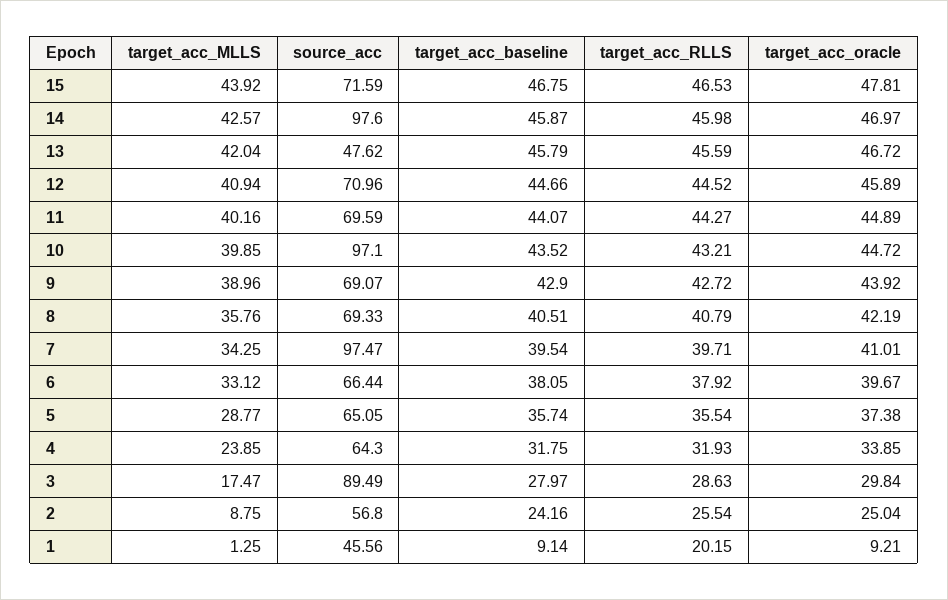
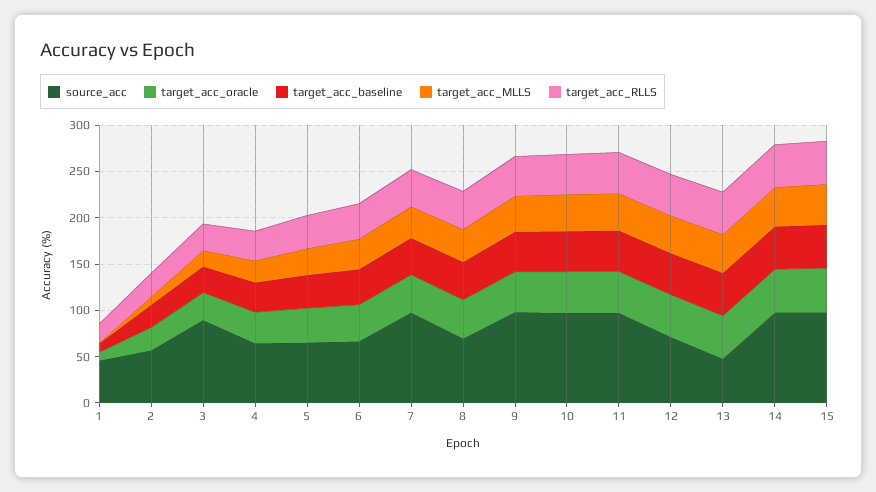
  {
    "target_acc_MLLS": {
      "15": 43.92,
      "14": 42.57,
      "13": 42.04,
      "12": 40.94,
      "11": 40.16,
      "10": 39.85,
      "9": 38.96,
      "8": 35.76,
      "7": 34.25,
      "6": 33.12,
      "5": 28.77,
      "4": 23.85,
      "3": 17.47,
      "2": 8.75,
      "1": 1.25
    },
    "source_acc": {
-     "15": 71.59,
+     "15": 100,
      "14": 97.6,
      "13": 47.62,
      "12": 70.96,
-     "11": 69.59,
+     "11": 100,
      "10": 97.1,
-     "9": 69.07,
+     "9": 100,
      "8": 69.33,
      "7": 97.47,
      "6": 66.44,
      "5": 65.05,
      "4": 64.3,
      "3": 89.49,
      "2": 56.8,
      "1": 45.56
    },
    "target_acc_baseline": {
      "15": 46.75,
      "14": 45.87,
      "13": 45.79,
      "12": 44.66,
      "11": 44.07,
      "10": 43.52,
      "9": 42.9,
      "8": 40.51,
      "7": 39.54,
      "6": 38.05,
      "5": 35.74,
      "4": 31.75,
      "3": 27.97,
      "2": 24.16,
      "1": 9.14
    },
    "target_acc_RLLS": {
      "15": 46.53,
      "14": 45.98,
      "13": 45.59,
      "12": 44.52,
      "11": 44.27,
      "10": 43.21,
      "9": 42.72,
      "8": 40.79,
      "7": 39.71,
      "6": 37.92,
      "5": 35.54,
      "4": 31.93,
      "3": 28.63,
      "2": 25.54,
      "1": 20.15
    },
    "target_acc_oracle": {
      "15": 47.81,
      "14": 46.97,
      "13": 46.72,
      "12": 45.89,
      "11": 44.89,
      "10": 44.72,
      "9": 43.92,
      "8": 42.19,
      "7": 41.01,
      "6": 39.67,
      "5": 37.38,
      "4": 33.85,
      "3": 29.84,
      "2": 25.04,
      "1": 9.21
    }
  }

